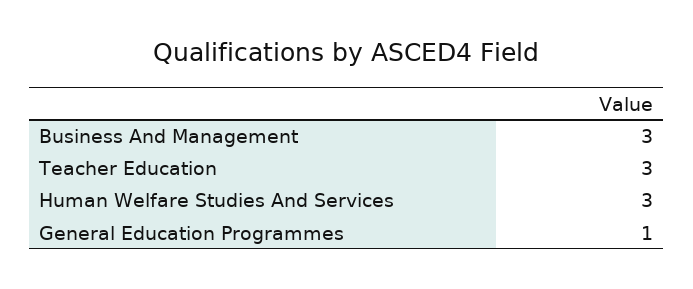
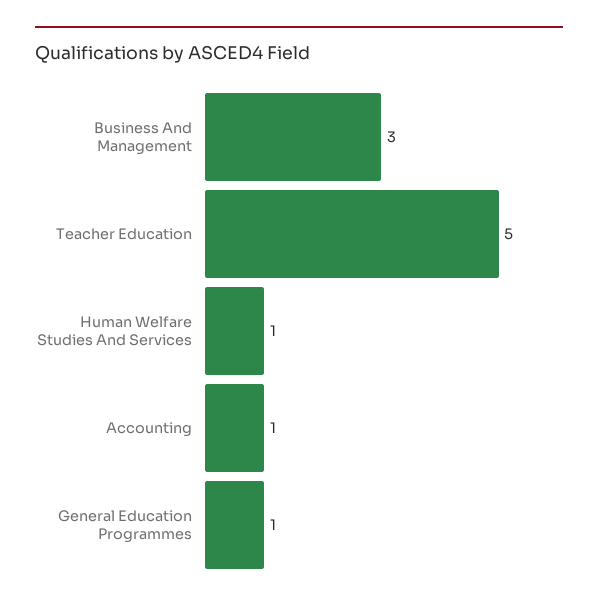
  {
    "Business And Management": 3,
-   "Teacher Education": 3,
+   "Teacher Education": 5,
-   "Human Welfare Studies And Services": 3,
+   "Human Welfare Studies And Services": 1,
-   "General Education Programmes": 1
+   "General Education Programmes": 1,
+   "Accounting": 1
  }

